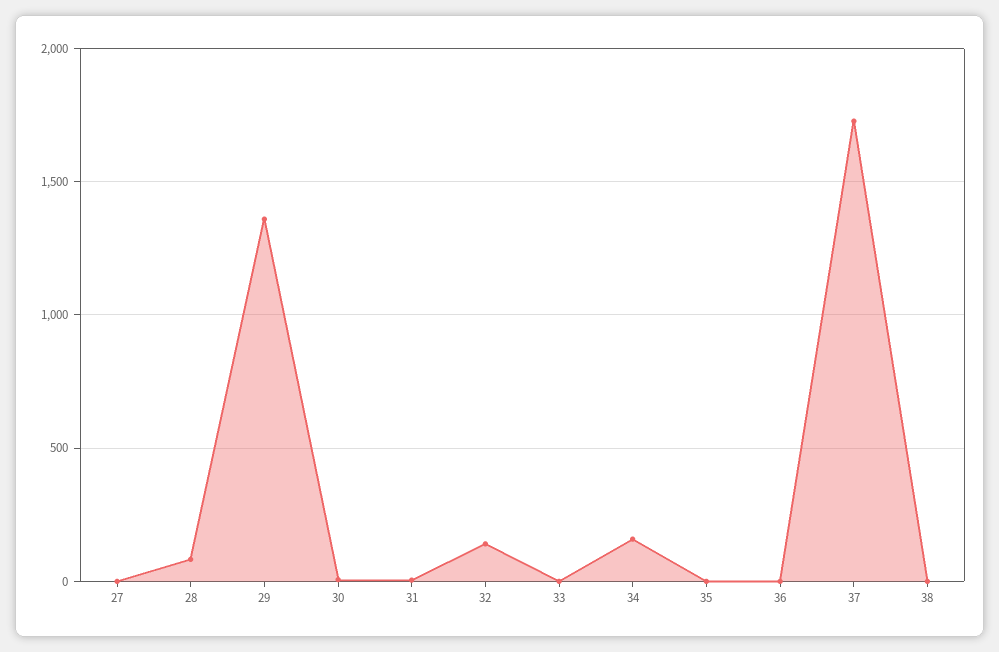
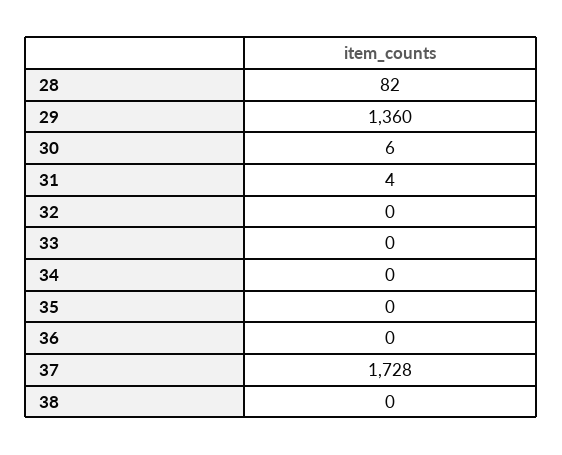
  {
-   "27": 0,
    "28": 82,
    "29": 1360,
    "30": 6,
    "31": 4,
-   "32": 150,
+   "32": 0,
    "33": 0,
-   "34": 150,
+   "34": 0,
    "35": 0,
    "36": 0,
    "37": 1728,
    "38": 0
  }

